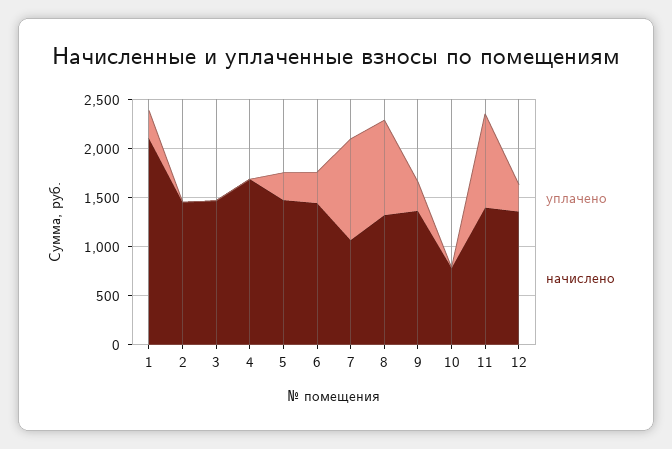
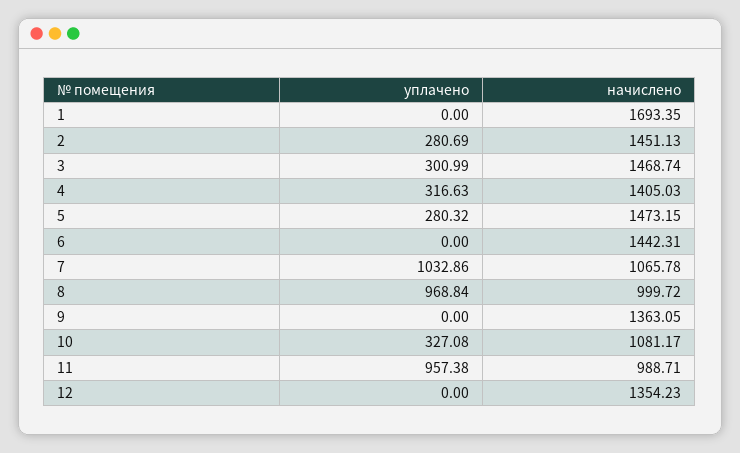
  {
    "уплачено": {
-     "1": 300,
+     "1": 0,
-     "2": 0,
+     "2": 280.69,
-     "3": 0,
+     "3": 300.99,
-     "4": 0,
+     "4": 316.63,
      "5": 280.32,
-     "6": 300,
+     "6": 0,
      "7": 1032.86,
      "8": 968.84,
-     "9": 300,
+     "9": 0,
-     "10": 0,
+     "10": 327.08,
      "11": 957.38,
-     "12": 300
+     "12": 0
    },
    "начислено": {
-     "1": 2100,
+     "1": 1693.35,
      "2": 1451.13,
      "3": 1468.74,
-     "4": 1700,
+     "4": 1405.03,
      "5": 1473.15,
      "6": 1442.31,
      "7": 1065.78,
-     "8": 1300,
+     "8": 999.72,
      "9": 1363.05,
-     "10": 800,
+     "10": 1081.17,
-     "11": 1400,
+     "11": 988.71,
      "12": 1354.23
    }
  }

